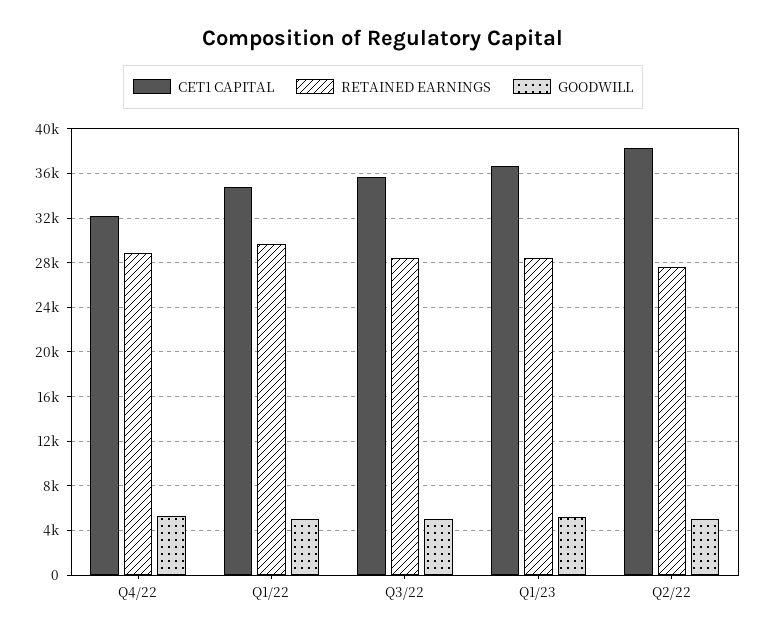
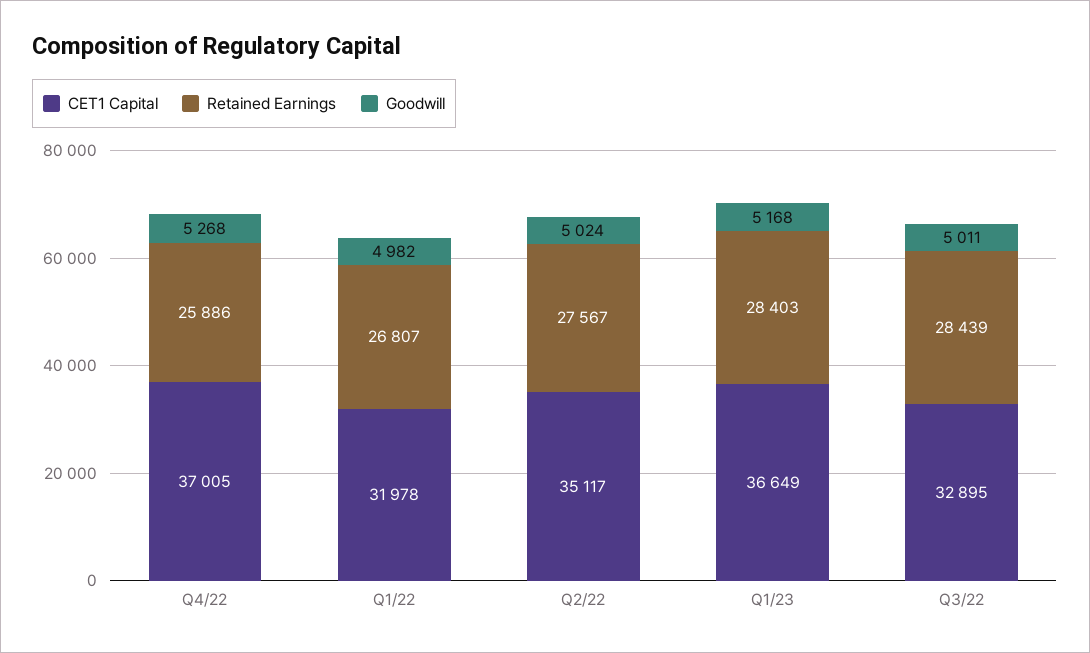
  {
    "CET1 CAPITAL": {
-     "Q4/22": 32000,
+     "Q4/22": 37005,
-     "Q1/22": 35000,
+     "Q1/22": 31978,
-     "Q3/22": 36000,
+     "Q3/22": 32895,
      "Q1/23": 36649,
-     "Q2/22": 38000
+     "Q2/22": 35117
    },
    "RETAINED EARNINGS": {
-     "Q4/22": 29000,
+     "Q4/22": 25886,
-     "Q1/22": 30000,
+     "Q1/22": 26807,
      "Q3/22": 28439,
      "Q1/23": 28403,
      "Q2/22": 27567
    },
    "GOODWILL": {
      "Q4/22": 5268,
      "Q1/22": 4982,
      "Q3/22": 5011,
      "Q1/23": 5168,
      "Q2/22": 5024
    }
  }

